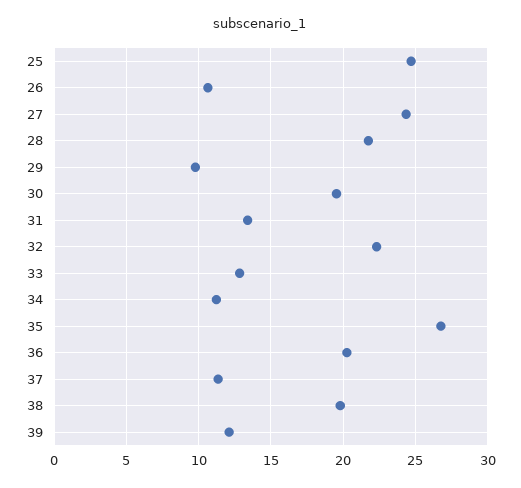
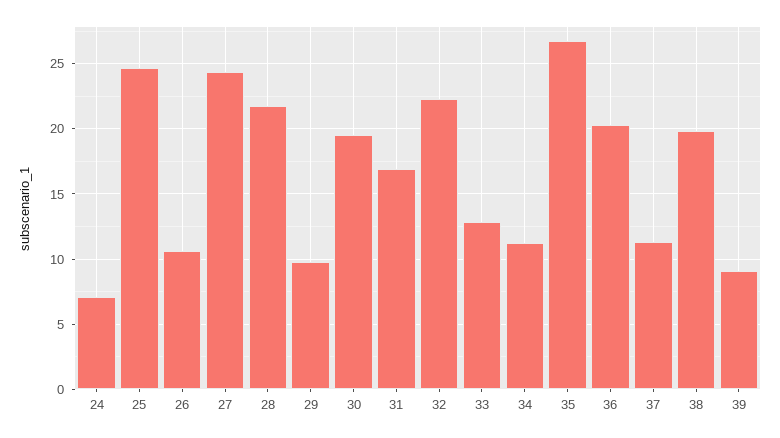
  {
    "25": 24.5,
    "26": 10.5,
    "27": 24.5,
    "28": 22,
    "29": 10,
    "30": 19.5,
-   "31": 13.5,
+   "31": 17,
    "32": 22.5,
    "33": 13,
    "34": 11,
    "35": 27,
    "36": 20.5,
    "37": 11.5,
    "38": 20,
-   "39": 12
+   "39": 9,
+   "24": 7
  }

